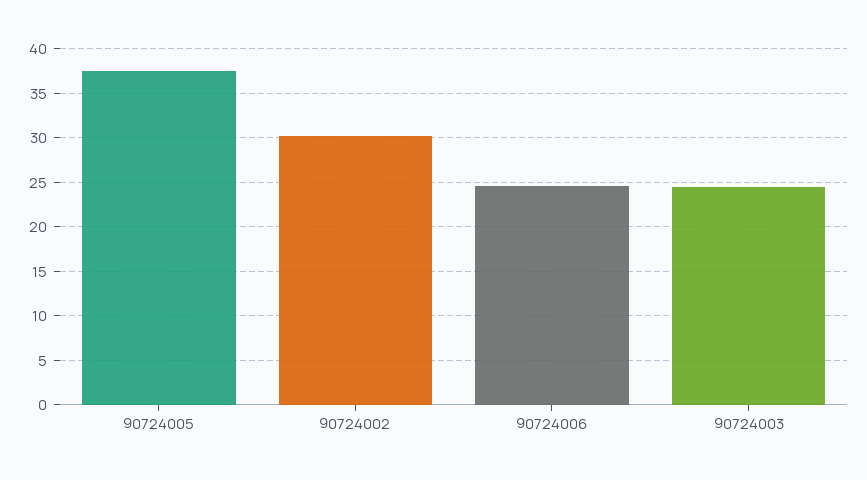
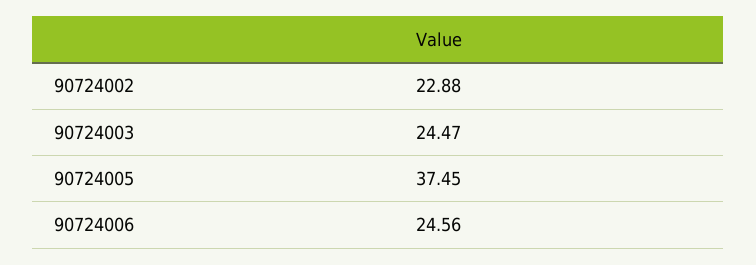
  {
    "90724005": 37.45,
-   "90724002": 30,
+   "90724002": 22.88,
    "90724006": 24.56,
    "90724003": 24.47
  }

